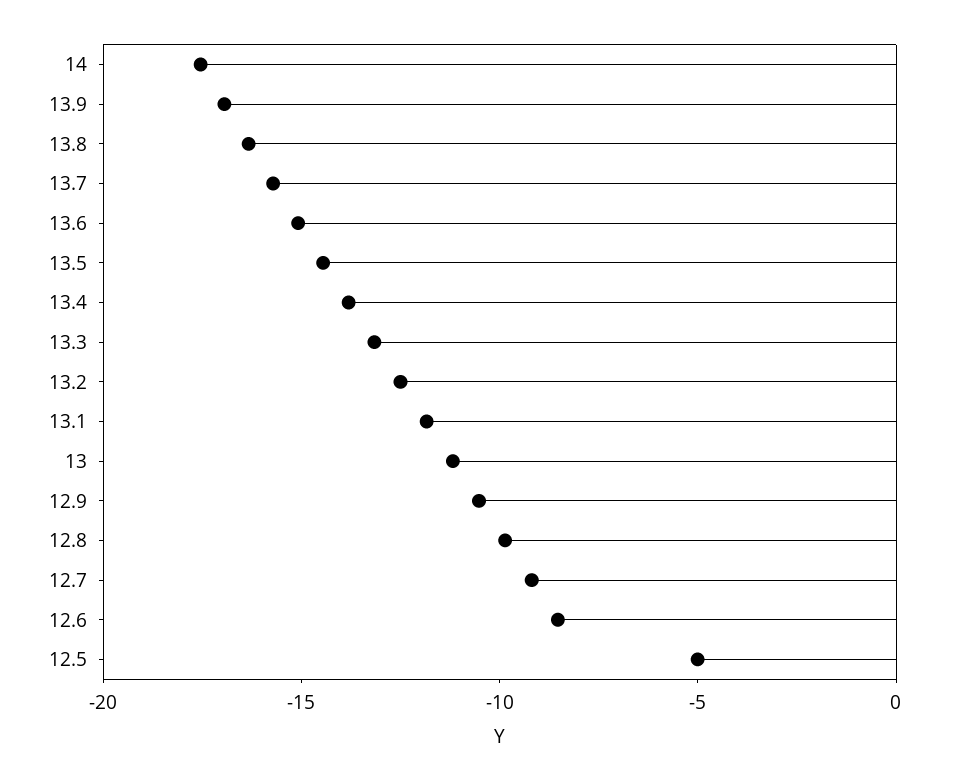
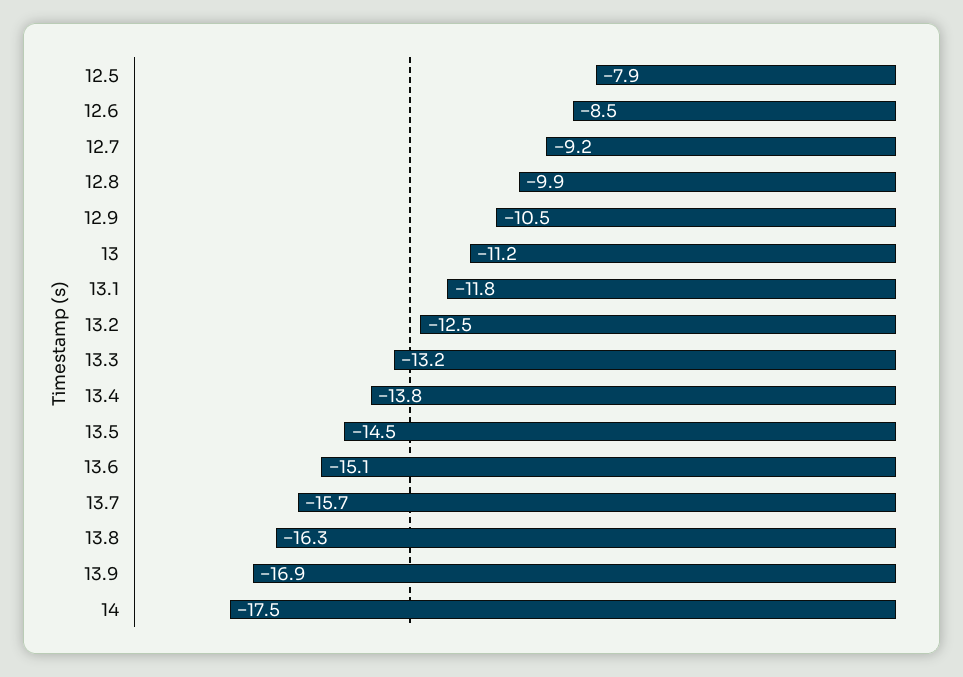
  {
    "14": -17.5,
    "13.9": -16.9,
    "13.8": -16.3,
    "13.7": -15.7,
    "13.6": -15.1,
    "13.5": -14.5,
    "13.4": -13.8,
    "13.3": -13.2,
    "13.2": -12.5,
    "13.1": -11.8,
    "13": -11.2,
    "12.9": -10.5,
    "12.8": -9.9,
    "12.7": -9.2,
    "12.6": -8.5,
-   "12.5": -5
+   "12.5": -7.9
  }

